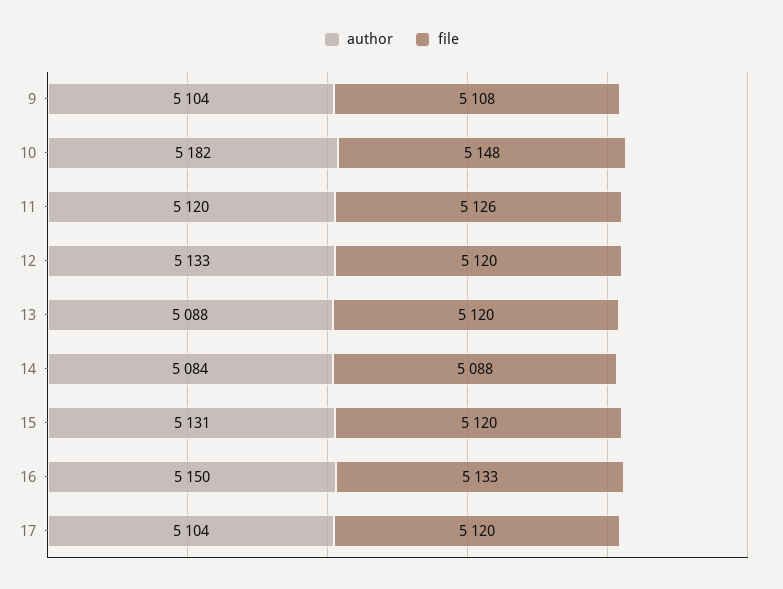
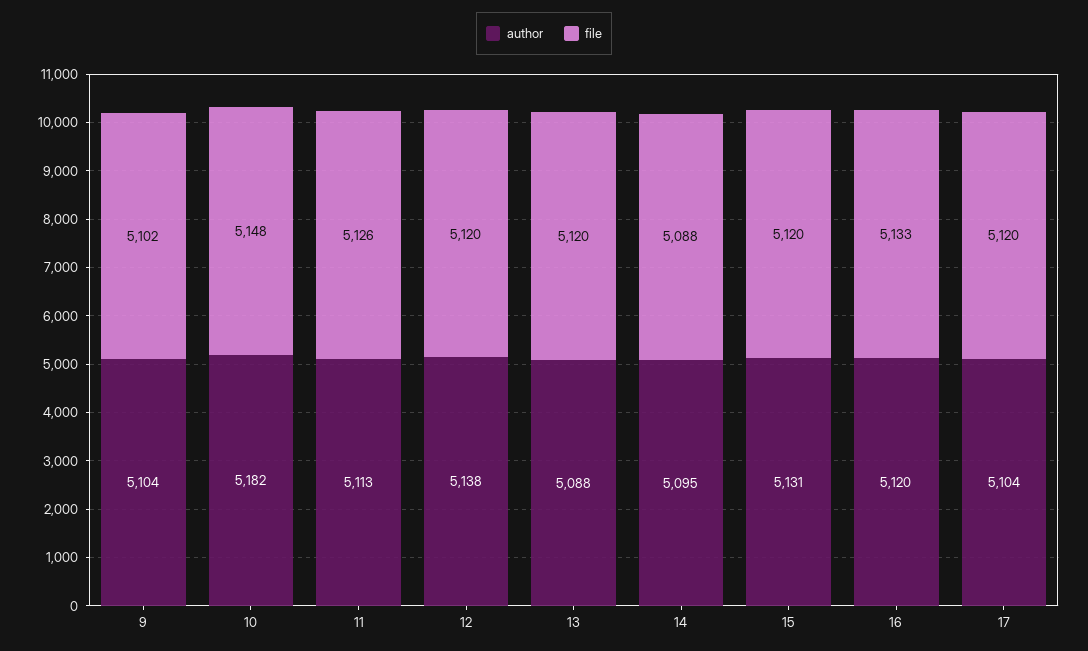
  {
    "author": {
      "9": 5104,
      "10": 5182,
-     "11": 5120,
+     "11": 5113,
-     "12": 5133,
+     "12": 5138,
      "13": 5088,
-     "14": 5084,
+     "14": 5095,
      "15": 5131,
-     "16": 5150,
+     "16": 5120,
      "17": 5104
    },
    "file": {
-     "9": 5108,
+     "9": 5102,
      "10": 5148,
      "11": 5126,
      "12": 5120,
      "13": 5120,
      "14": 5088,
      "15": 5120,
      "16": 5133,
      "17": 5120
    }
  }

